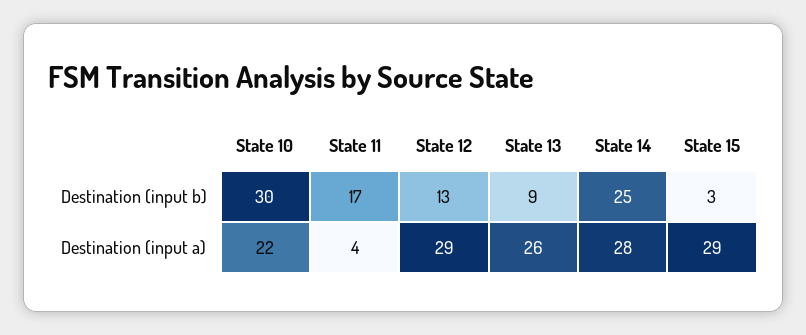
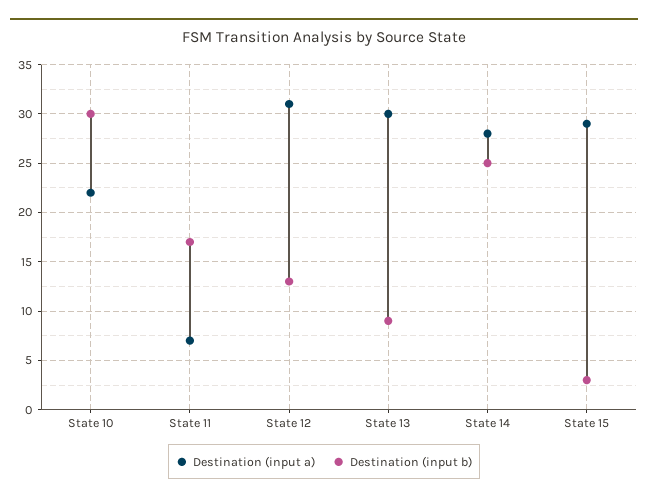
  {
    "Destination (input b)": {
      "State 10": 30,
      "State 11": 17,
      "State 12": 13,
      "State 13": 9,
      "State 14": 25,
      "State 15": 3
    },
    "Destination (input a)": {
      "State 10": 22,
-     "State 11": 4,
+     "State 11": 7,
-     "State 12": 29,
+     "State 12": 31,
-     "State 13": 26,
+     "State 13": 30,
      "State 14": 28,
      "State 15": 29
    }
  }

